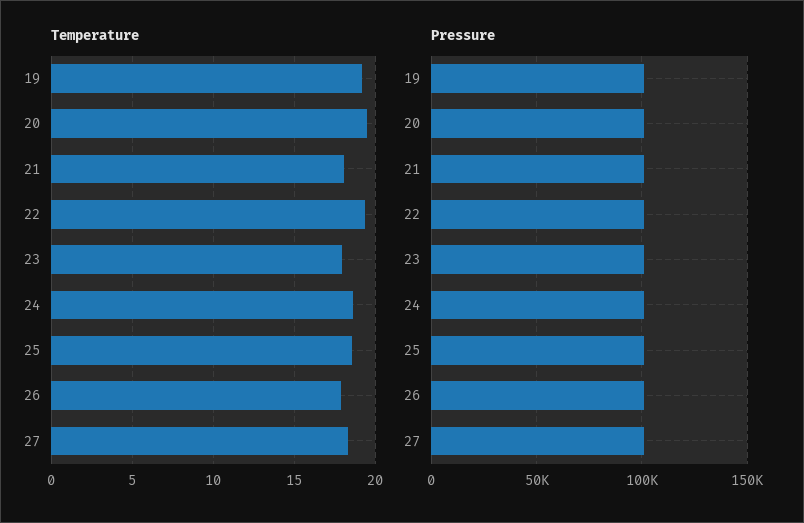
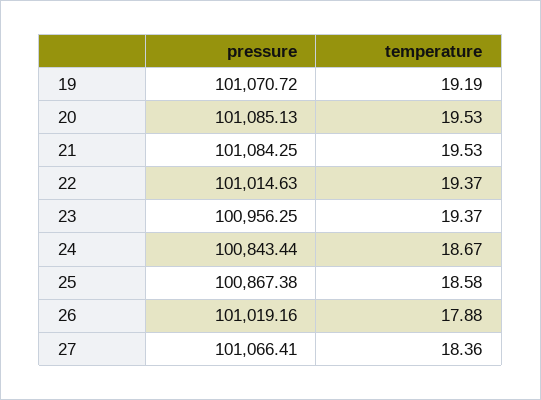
  {
    "Temperature": {
      "19": 19.19,
      "20": 19.53,
-     "21": 18,
+     "21": 19.53,
      "22": 19.37,
-     "23": 18,
+     "23": 19.37,
      "24": 18.67,
      "25": 18.58,
      "26": 17.88,
      "27": 18.36
    },
    "Pressure": {
      "19": 101070.72,
      "20": 101085.13,
      "21": 101084.25,
      "22": 101014.63,
      "23": 100956.25,
      "24": 100843.44,
      "25": 100867.38,
      "26": 101019.16,
      "27": 101066.41
    }
  }

